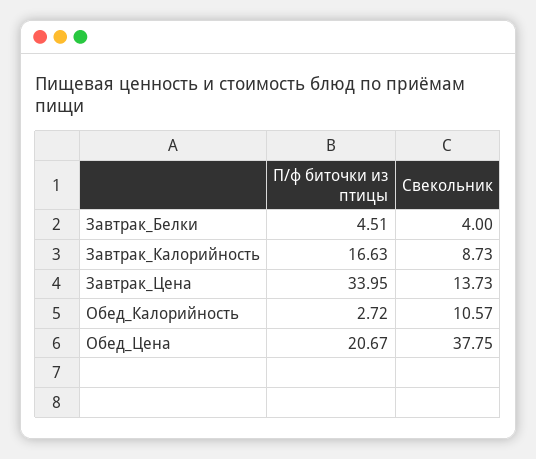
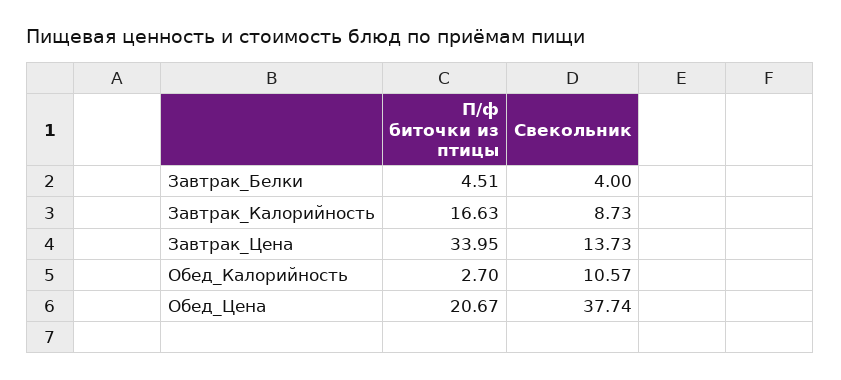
  {
    "П/ф биточки из птицы": {
      "Завтрак_Белки": 4.51,
      "Завтрак_Калорийность": 16.63,
      "Завтрак_Цена": 33.95,
-     "Обед_Калорийность": 2.72,
+     "Обед_Калорийность": 2.7,
      "Обед_Цена": 20.67
    },
    "Свекольник": {
      "Завтрак_Белки": 4,
      "Завтрак_Калорийность": 8.73,
      "Завтрак_Цена": 13.73,
      "Обед_Калорийность": 10.57,
-     "Обед_Цена": 37.75
+     "Обед_Цена": 37.74
    }
  }

